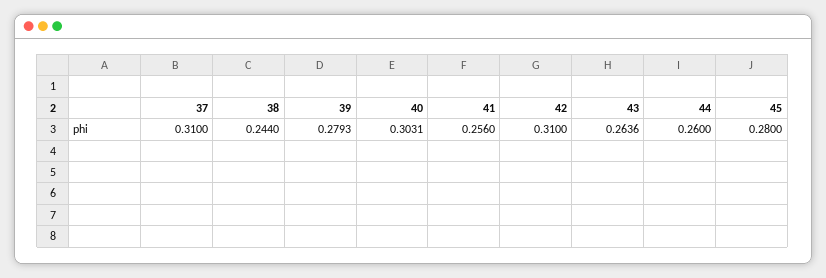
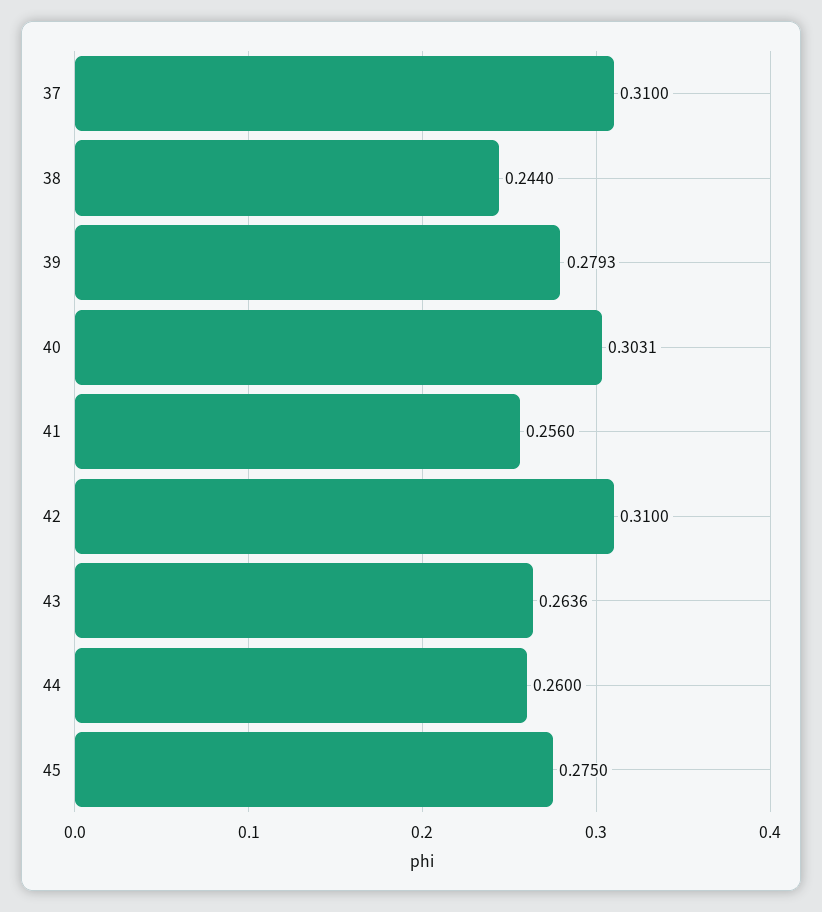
  {
    "37": 0.31,
    "38": 0.244,
    "39": 0.2793,
    "40": 0.3031,
    "41": 0.256,
    "42": 0.31,
    "43": 0.2636,
    "44": 0.26,
-   "45": 0.28
+   "45": 0.275
  }

